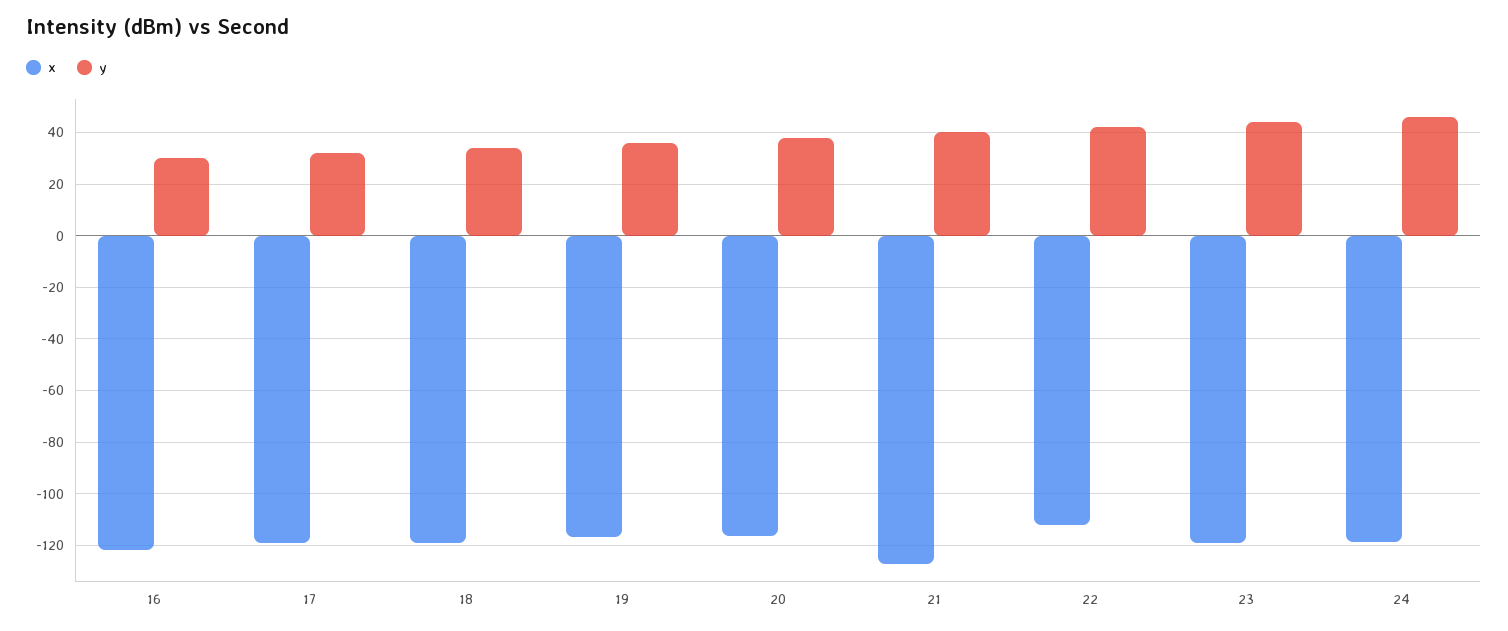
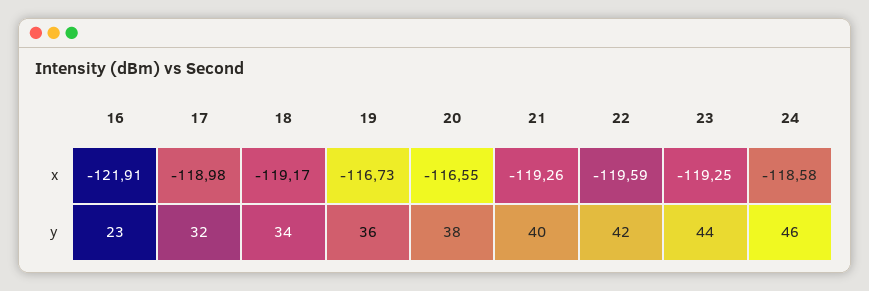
  {
    "x": {
      "16": -121.91,
      "17": -118.98,
      "18": -119.17,
      "19": -116.73,
      "20": -116.55,
-     "21": -127.5,
+     "21": -119.26,
-     "22": -112.5,
+     "22": -119.59,
      "23": -119.25,
      "24": -118.58
    },
    "y": {
-     "16": 30,
+     "16": 23,
      "17": 32,
      "18": 34,
      "19": 36,
      "20": 38,
      "21": 40,
      "22": 42,
      "23": 44,
      "24": 46
    }
  }

